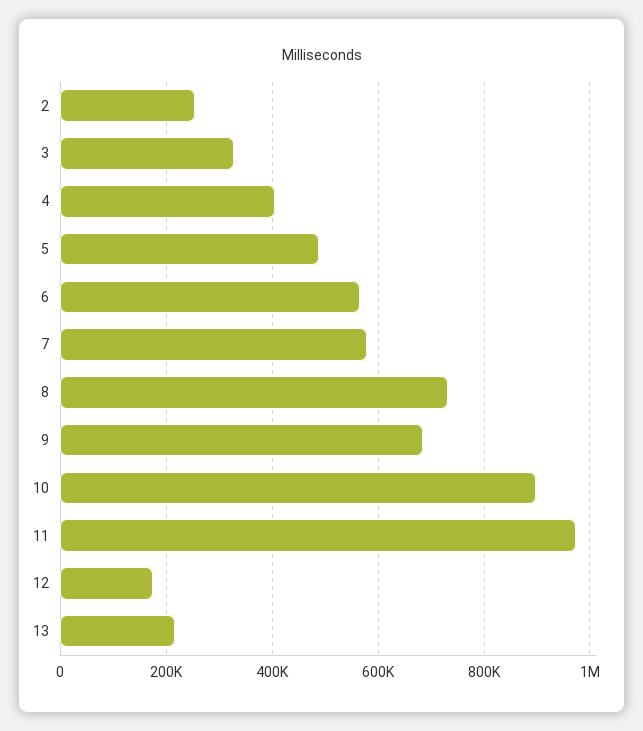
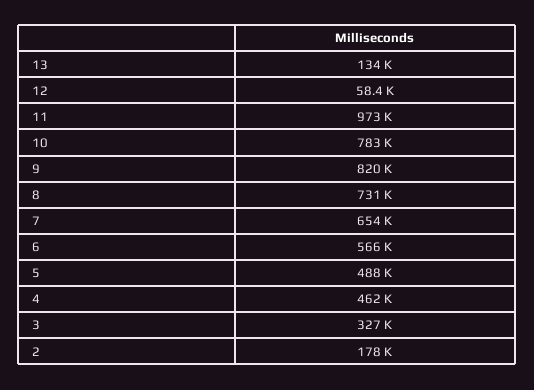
  {
-   "2": 260000,
+   "2": 178000,
    "3": 327000,
-   "4": 400000,
+   "4": 462000,
    "5": 488000,
    "6": 566000,
-   "7": 580000,
+   "7": 654000,
    "8": 731000,
-   "9": 680000,
+   "9": 820000,
-   "10": 900000,
+   "10": 783000,
    "11": 973000,
-   "12": 180000,
+   "12": 58400,
-   "13": 220000
+   "13": 134000
  }

